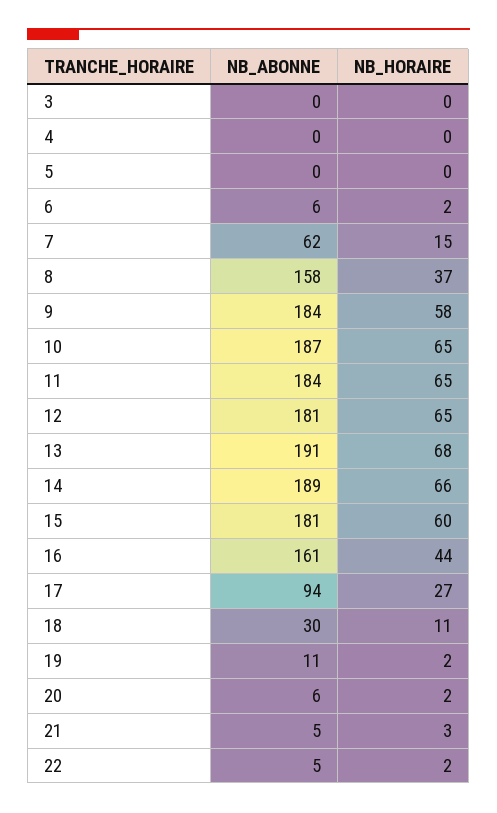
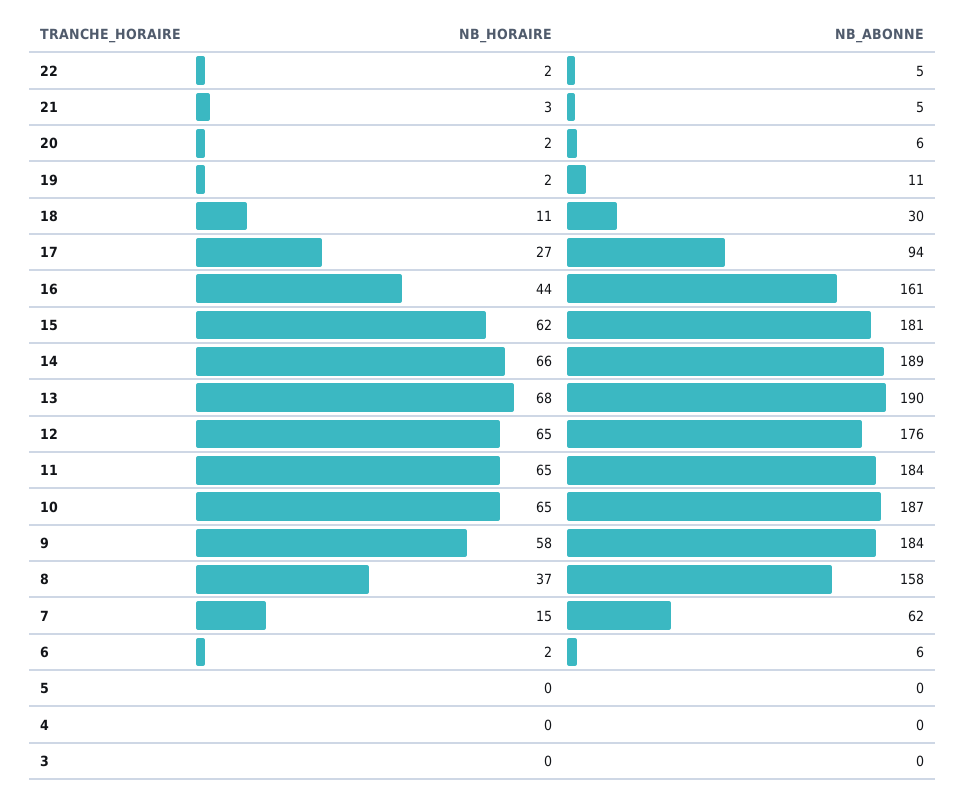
  {
    "NB_ABONNE": {
      "3": 0,
      "4": 0,
      "5": 0,
      "6": 6,
      "7": 62,
      "8": 158,
      "9": 184,
      "10": 187,
      "11": 184,
-     "12": 181,
+     "12": 176,
-     "13": 191,
+     "13": 190,
      "14": 189,
      "15": 181,
      "16": 161,
      "17": 94,
      "18": 30,
      "19": 11,
      "20": 6,
      "21": 5,
      "22": 5
    },
    "NB_HORAIRE": {
      "3": 0,
      "4": 0,
      "5": 0,
      "6": 2,
      "7": 15,
      "8": 37,
      "9": 58,
      "10": 65,
      "11": 65,
      "12": 65,
      "13": 68,
      "14": 66,
-     "15": 60,
+     "15": 62,
      "16": 44,
      "17": 27,
      "18": 11,
      "19": 2,
      "20": 2,
      "21": 3,
      "22": 2
    }
  }

